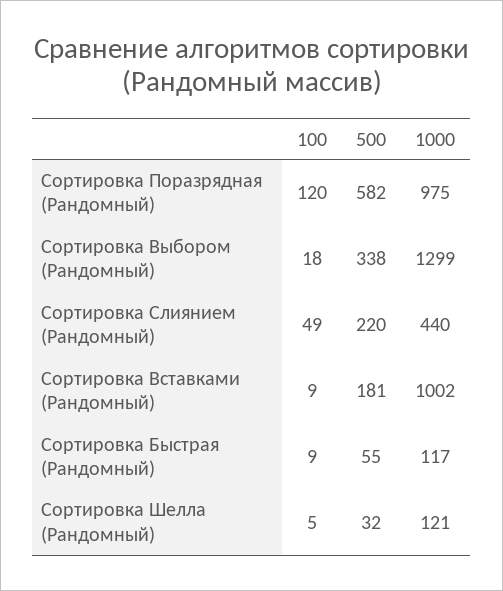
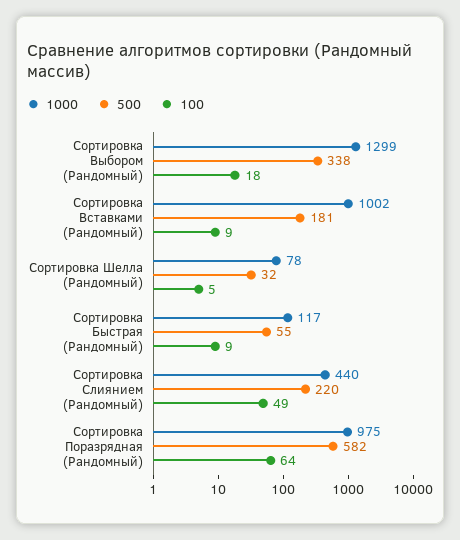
  {
    "100": {
-     "Сортировка Поразрядная (Рандомный)": 120,
+     "Сортировка Поразрядная (Рандомный)": 64,
      "Сортировка Выбором (Рандомный)": 18,
      "Сортировка Слиянием (Рандомный)": 49,
      "Сортировка Вставками (Рандомный)": 9,
      "Сортировка Быстрая (Рандомный)": 9,
      "Сортировка Шелла (Рандомный)": 5
    },
    "500": {
      "Сортировка Поразрядная (Рандомный)": 582,
      "Сортировка Выбором (Рандомный)": 338,
      "Сортировка Слиянием (Рандомный)": 220,
      "Сортировка Вставками (Рандомный)": 181,
      "Сортировка Быстрая (Рандомный)": 55,
      "Сортировка Шелла (Рандомный)": 32
    },
    "1000": {
      "Сортировка Поразрядная (Рандомный)": 975,
      "Сортировка Выбором (Рандомный)": 1299,
      "Сортировка Слиянием (Рандомный)": 440,
      "Сортировка Вставками (Рандомный)": 1002,
      "Сортировка Быстрая (Рандомный)": 117,
-     "Сортировка Шелла (Рандомный)": 121
+     "Сортировка Шелла (Рандомный)": 78
    }
  }

